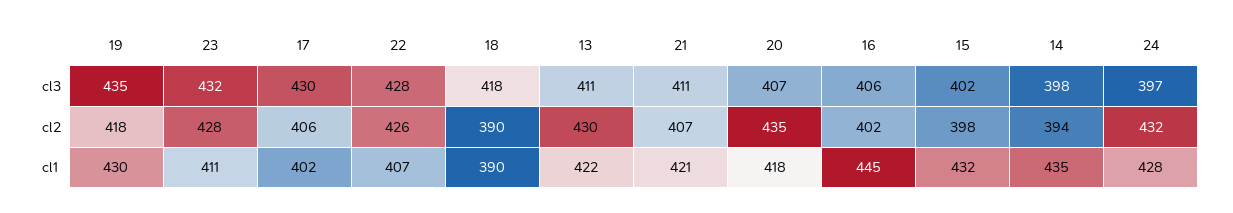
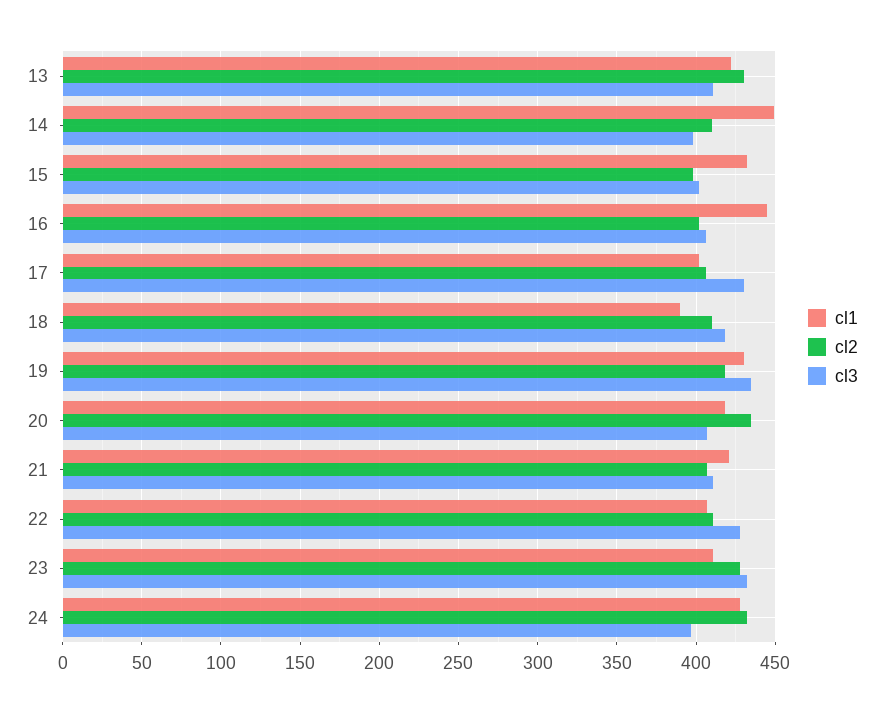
  {
    "cl3": {
      "19": 435,
      "23": 432,
      "17": 430,
      "22": 428,
      "18": 418,
      "13": 411,
      "21": 411,
      "20": 407,
      "16": 406,
      "15": 402,
      "14": 398,
      "24": 397
    },
    "cl2": {
      "19": 418,
      "23": 428,
      "17": 406,
-     "22": 426,
+     "22": 410,
-     "18": 390,
+     "18": 410,
      "13": 430,
      "21": 407,
      "20": 435,
      "16": 402,
      "15": 398,
-     "14": 394,
+     "14": 410,
      "24": 432
    },
    "cl1": {
      "19": 430,
      "23": 411,
      "17": 402,
      "22": 407,
      "18": 390,
      "13": 422,
      "21": 421,
      "20": 418,
      "16": 445,
      "15": 432,
-     "14": 435,
+     "14": 450,
      "24": 428
    }
  }

